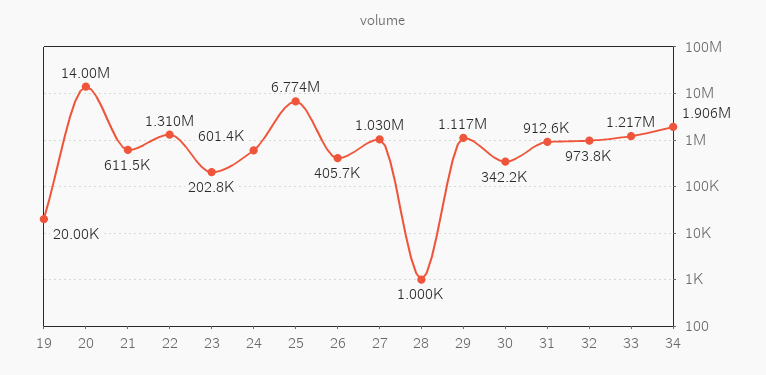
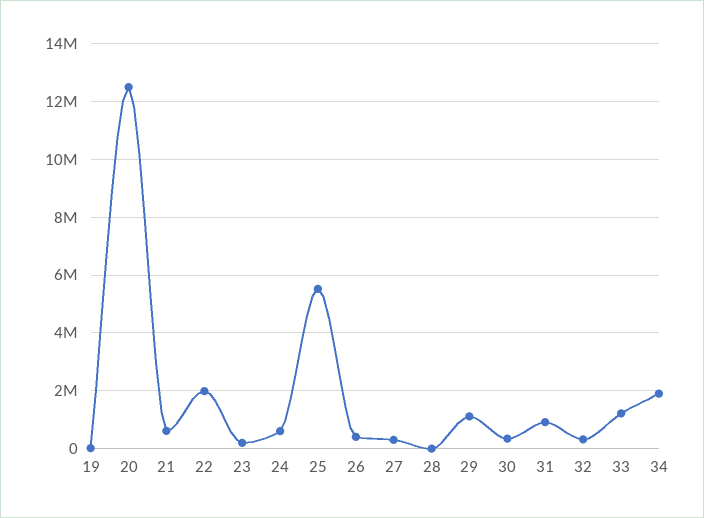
  {
    "19": 20000,
-   "20": 14000000,
+   "20": 12500000,
    "21": 611500,
-   "22": 1310000,
+   "22": 2000000,
    "23": 202800,
    "24": 601400,
-   "25": 6774000,
+   "25": 5500000,
    "26": 405700,
-   "27": 1030000,
+   "27": 250000,
    "28": 1000,
    "29": 1117000,
    "30": 342200,
    "31": 912600,
-   "32": 973800,
+   "32": 250000,
    "33": 1217000,
    "34": 1906000
  }

